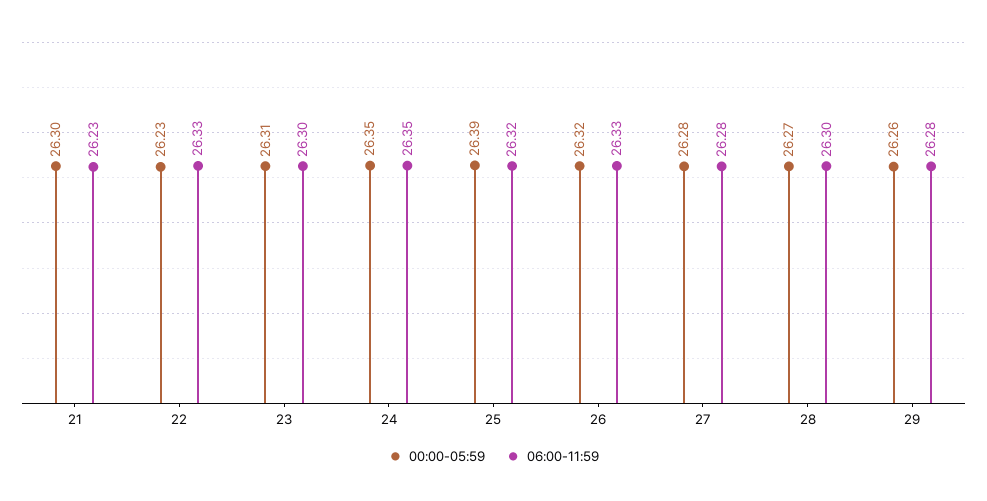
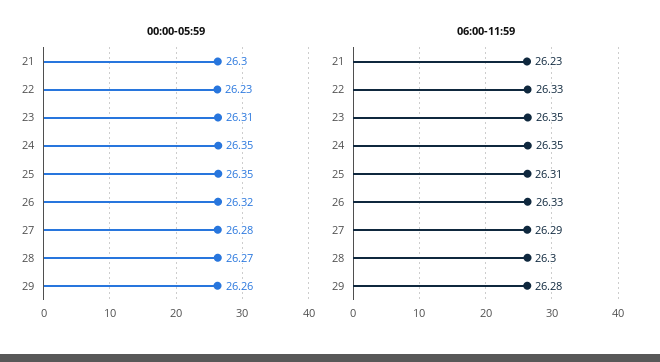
  {
    "00:00-05:59": {
      "21": 26.3,
      "22": 26.23,
      "23": 26.31,
      "24": 26.35,
-     "25": 26.39,
+     "25": 26.35,
      "26": 26.32,
      "27": 26.28,
      "28": 26.27,
      "29": 26.26
    },
    "06:00-11:59": {
      "21": 26.23,
      "22": 26.33,
-     "23": 26.3,
+     "23": 26.35,
      "24": 26.35,
-     "25": 26.32,
+     "25": 26.31,
      "26": 26.33,
-     "27": 26.28,
+     "27": 26.29,
      "28": 26.3,
      "29": 26.28
    }
  }

